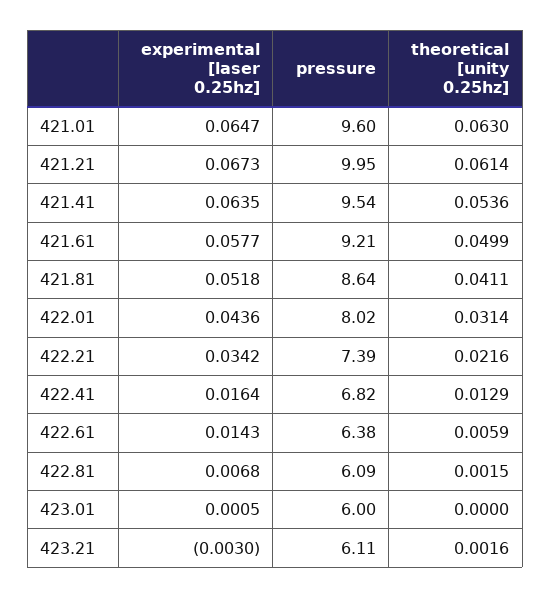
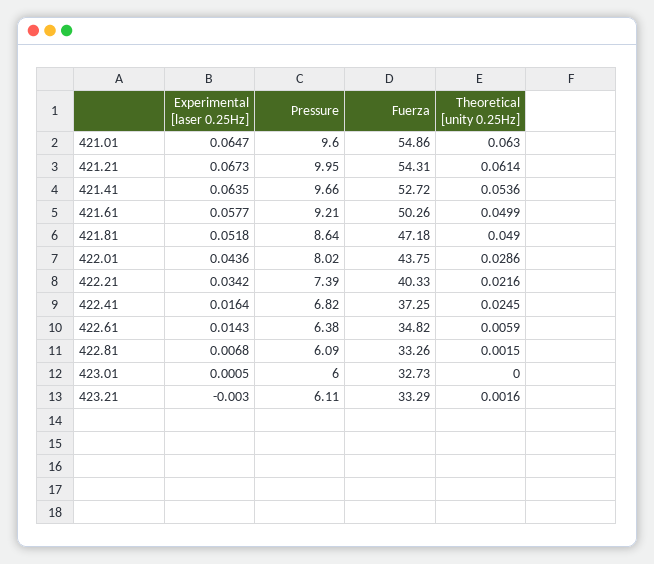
  {
    "experimental [laser 0.25hz]": {
      "421.01": 0.0647,
      "421.21": 0.0673,
      "421.41": 0.0635,
      "421.61": 0.0577,
      "421.81": 0.0518,
      "422.01": 0.0436,
      "422.21": 0.0342,
      "422.41": 0.0164,
      "422.61": 0.0143,
      "422.81": 0.0068,
      "423.01": 0.0005,
      "423.21": -0.003
    },
    "pressure": {
      "421.01": 9.6,
      "421.21": 9.95,
-     "421.41": 9.54,
+     "421.41": 9.66,
      "421.61": 9.21,
      "421.81": 8.64,
      "422.01": 8.02,
      "422.21": 7.39,
      "422.41": 6.82,
      "422.61": 6.38,
      "422.81": 6.09,
      "423.01": 6,
      "423.21": 6.11
    },
    "theoretical [unity 0.25hz]": {
      "421.01": 0.063,
      "421.21": 0.0614,
      "421.41": 0.0536,
      "421.61": 0.0499,
-     "421.81": 0.0411,
+     "421.81": 0.049,
-     "422.01": 0.0314,
+     "422.01": 0.0286,
      "422.21": 0.0216,
-     "422.41": 0.0129,
+     "422.41": 0.0245,
      "422.61": 0.0059,
      "422.81": 0.0015,
      "423.01": 0,
      "423.21": 0.0016
-   }
+   },
+   "Fuerza": {
+     "421.01": 54.86,
+     "421.21": 54.31,
+     "421.41": 52.72,
+     "421.61": 50.26,
+     "421.81": 47.18,
+     "422.01": 43.75,
+     "422.21": 40.33,
+     "422.41": 37.25,
+     "422.61": 34.82,
+     "422.81": 33.26,
+     "423.01": 32.73,
+     "423.21": 33.29
+   }
  }

